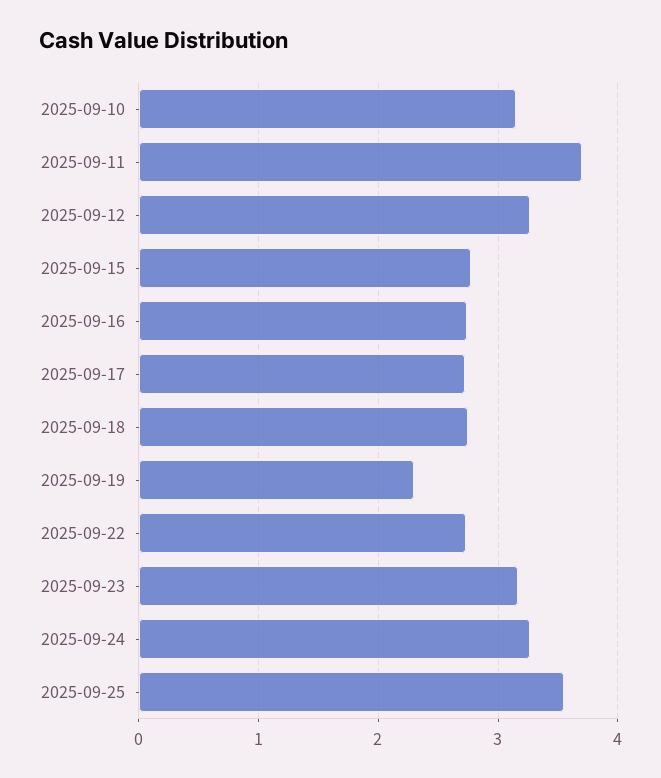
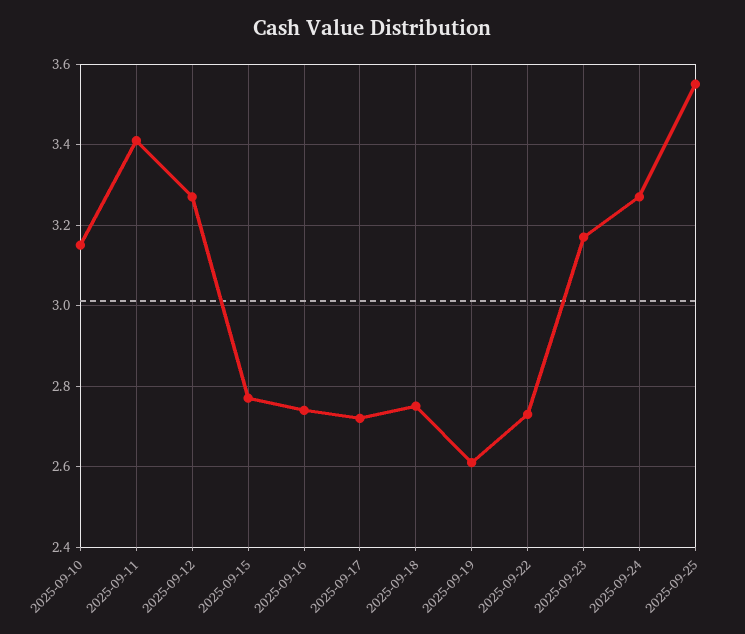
  {
    "2025-09-10": 3.15,
-   "2025-09-11": 3.7,
+   "2025-09-11": 3.4,
    "2025-09-12": 3.25,
    "2025-09-15": 2.75,
    "2025-09-16": 2.75,
    "2025-09-17": 2.7,
    "2025-09-18": 2.75,
-   "2025-09-19": 2.3,
+   "2025-09-19": 2.6,
    "2025-09-22": 2.75,
    "2025-09-23": 3.15,
    "2025-09-24": 3.25,
    "2025-09-25": 3.55
  }

